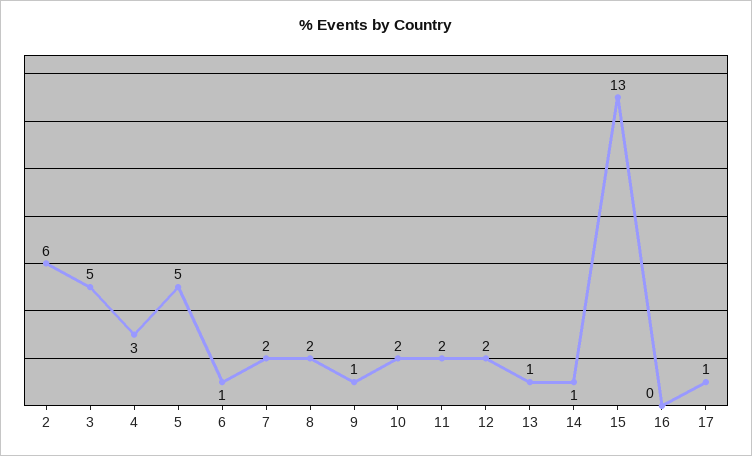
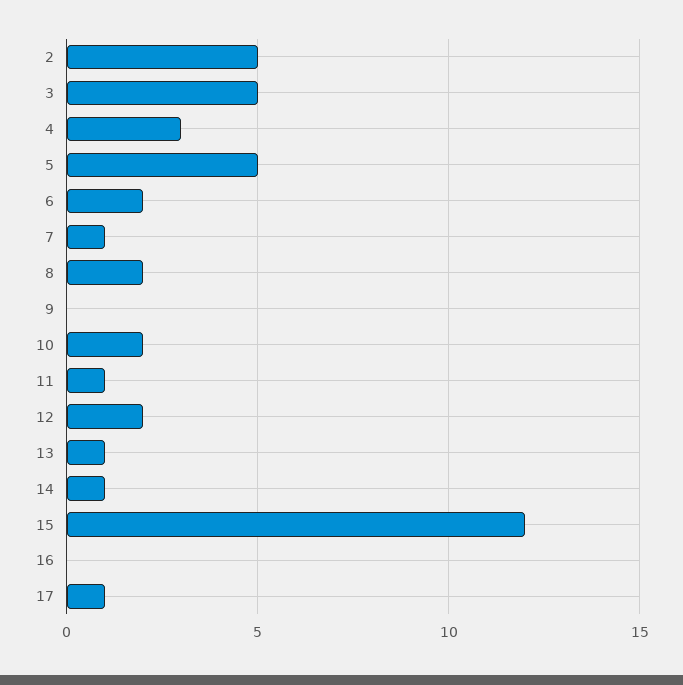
  {
-   "2": 6,
+   "2": 5,
    "3": 5,
    "4": 3,
    "5": 5,
-   "6": 1,
+   "6": 2,
-   "7": 2,
+   "7": 1,
    "8": 2,
-   "9": 1,
+   "9": 0,
    "10": 2,
-   "11": 2,
+   "11": 1,
    "12": 2,
    "13": 1,
    "14": 1,
-   "15": 13,
+   "15": 12,
    "16": 0,
    "17": 1
  }

